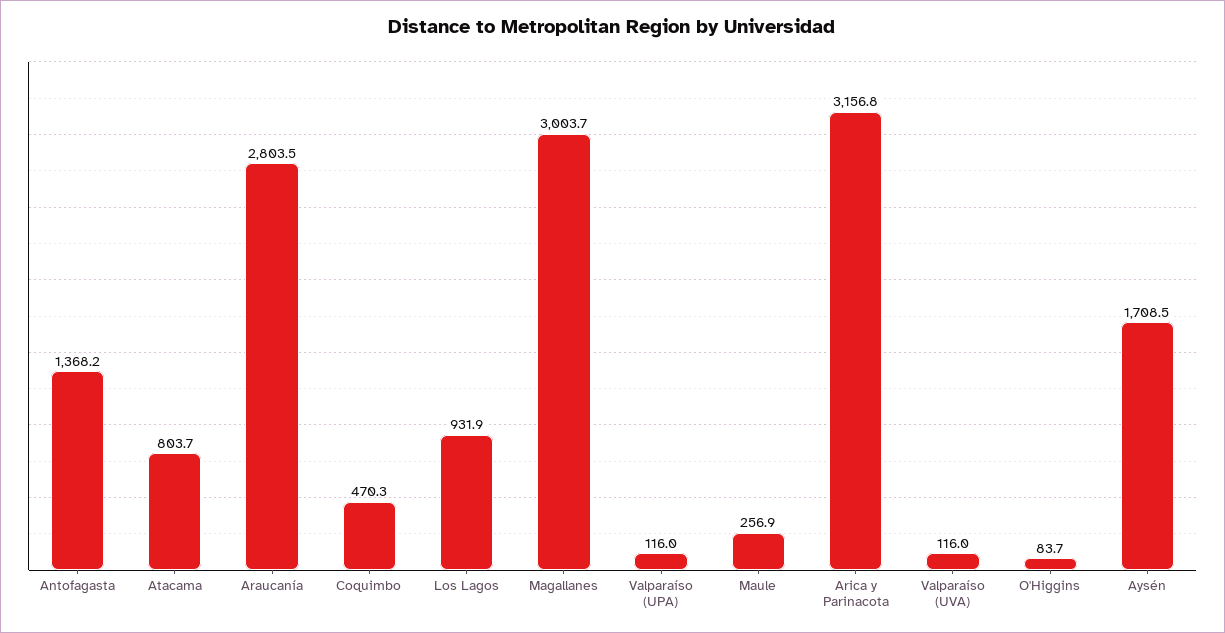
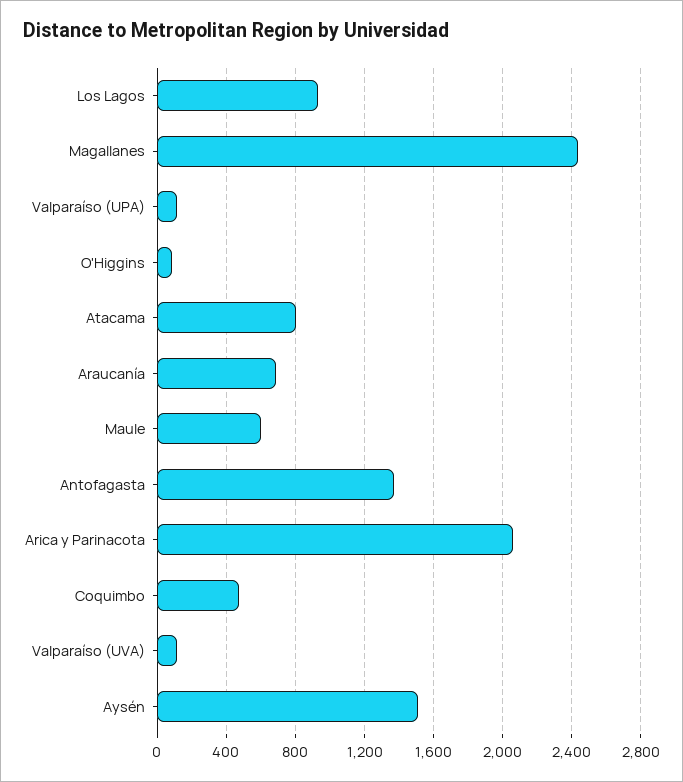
  {
    "Antofagasta": 1368.2,
    "Atacama": 803.7,
-   "Araucanía": 2803.5,
+   "Araucanía": 700,
    "Coquimbo": 470.3,
    "Los Lagos": 931.9,
-   "Magallanes": 3003.7,
+   "Magallanes": 2450,
    "Valparaíso (UPA)": 116,
-   "Maule": 256.9,
+   "Maule": 600,
-   "Arica y Parinacota": 3156.8,
+   "Arica y Parinacota": 2050,
    "Valparaíso (UVA)": 116,
    "O'Higgins": 83.7,
-   "Aysén": 1708.5
+   "Aysén": 1500
  }

